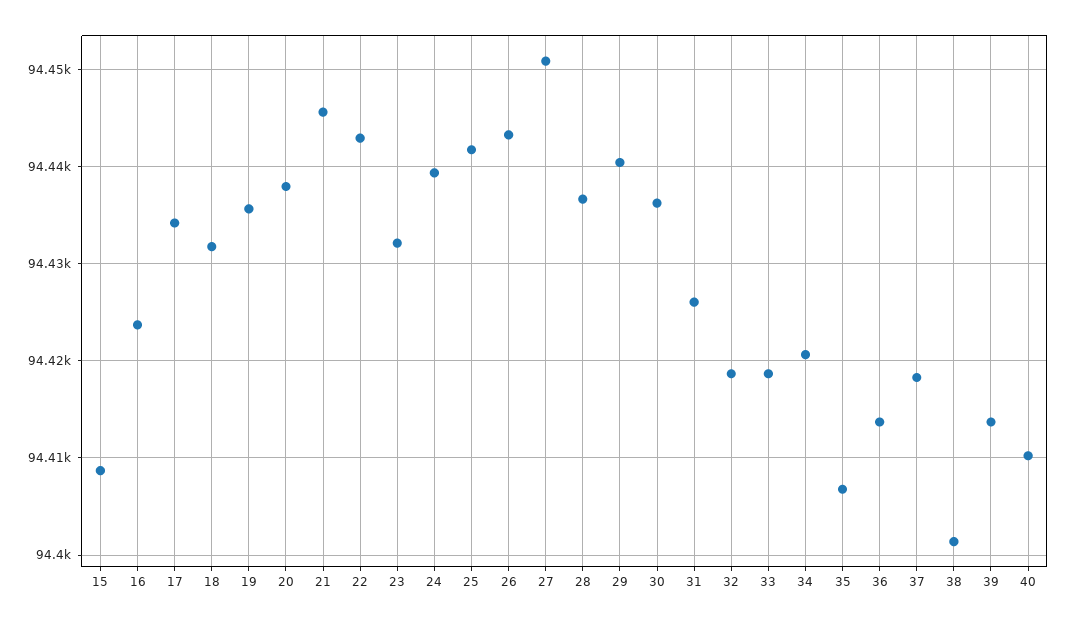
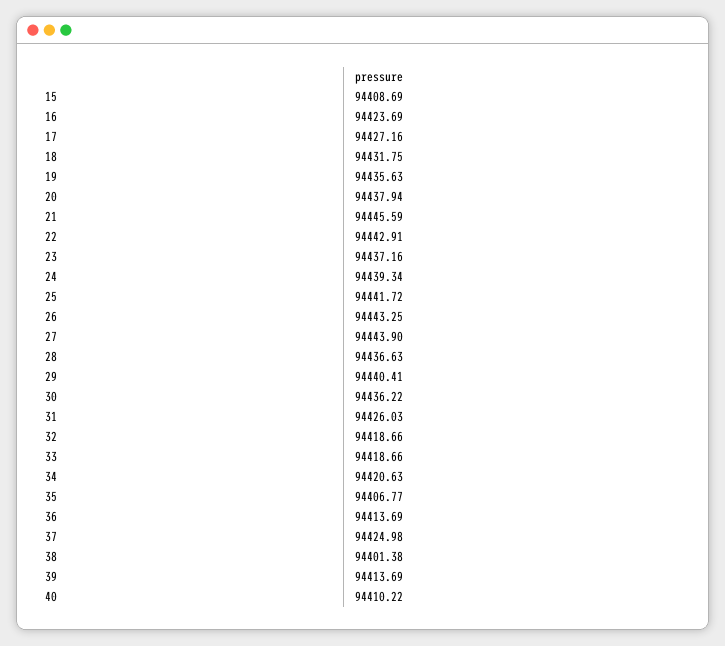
  {
    "15": 94408.69,
    "16": 94423.69,
-   "17": 94434,
+   "17": 94427.16,
    "18": 94431.75,
    "19": 94435.63,
    "20": 94437.94,
    "21": 94445.59,
    "22": 94442.91,
-   "23": 94432,
+   "23": 94437.16,
    "24": 94439.34,
    "25": 94441.72,
    "26": 94443.25,
-   "27": 94451,
+   "27": 94443.9,
    "28": 94436.63,
    "29": 94440.41,
    "30": 94436.22,
    "31": 94426.03,
    "32": 94418.66,
    "33": 94418.66,
    "34": 94420.63,
    "35": 94406.77,
    "36": 94413.69,
-   "37": 94418,
+   "37": 94424.98,
    "38": 94401.38,
    "39": 94413.69,
    "40": 94410.22
  }

